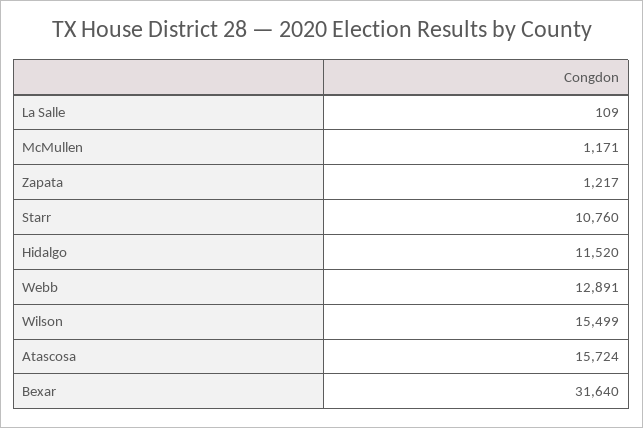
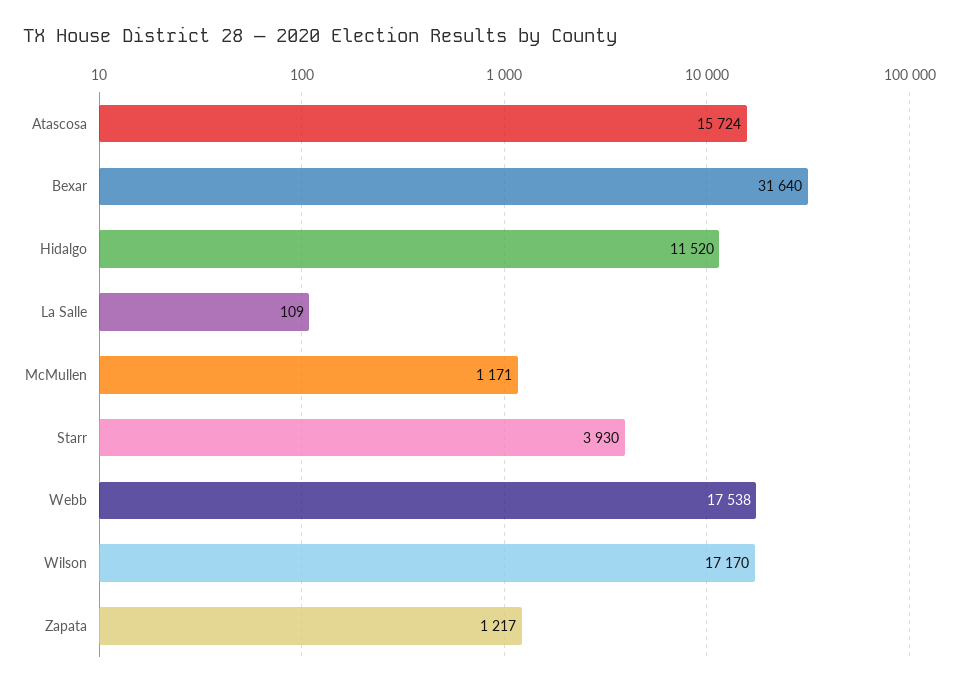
  {
    "La Salle": 109,
    "McMullen": 1171,
    "Zapata": 1217,
-   "Starr": 10760,
+   "Starr": 3930,
    "Hidalgo": 11520,
-   "Webb": 12891,
+   "Webb": 17538,
-   "Wilson": 15499,
+   "Wilson": 17170,
    "Atascosa": 15724,
    "Bexar": 31640
  }

